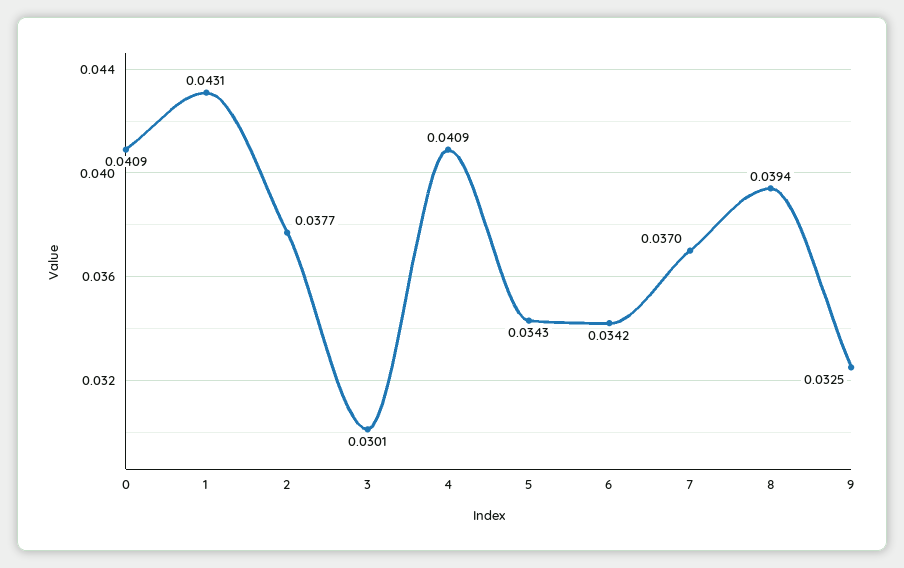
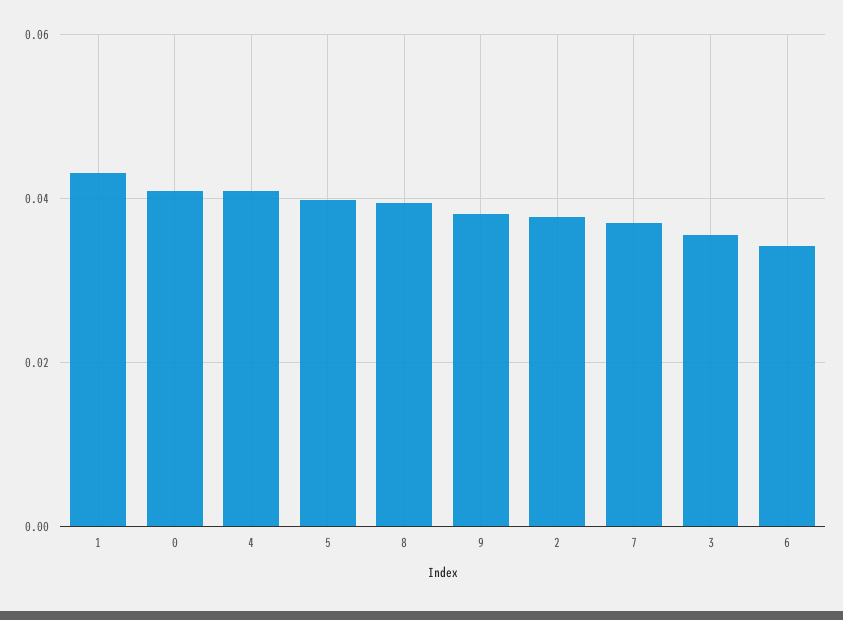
  {
    "0": 0.0409,
    "1": 0.0431,
    "2": 0.0377,
-   "3": 0.0301,
+   "3": 0.036,
    "4": 0.0409,
-   "5": 0.0343,
+   "5": 0.04,
    "6": 0.0342,
    "7": 0.037,
    "8": 0.0394,
-   "9": 0.0325
+   "9": 0.038
  }

